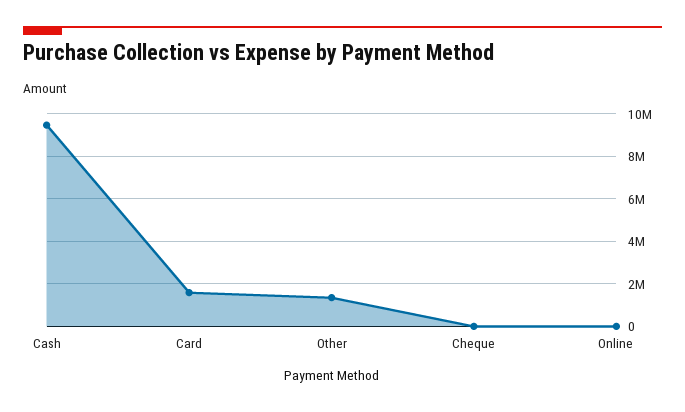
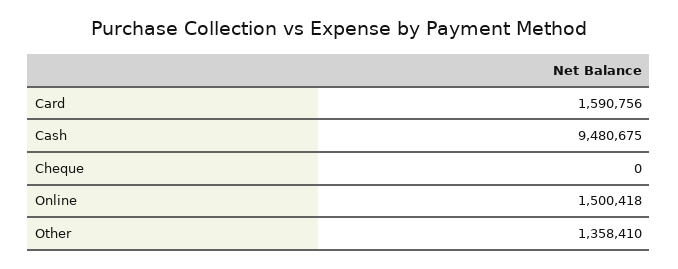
  {
    "Cash": 9480675,
    "Card": 1590756,
    "Other": 1358410,
    "Cheque": 0,
-   "Online": 0
+   "Online": 1500418
  }

